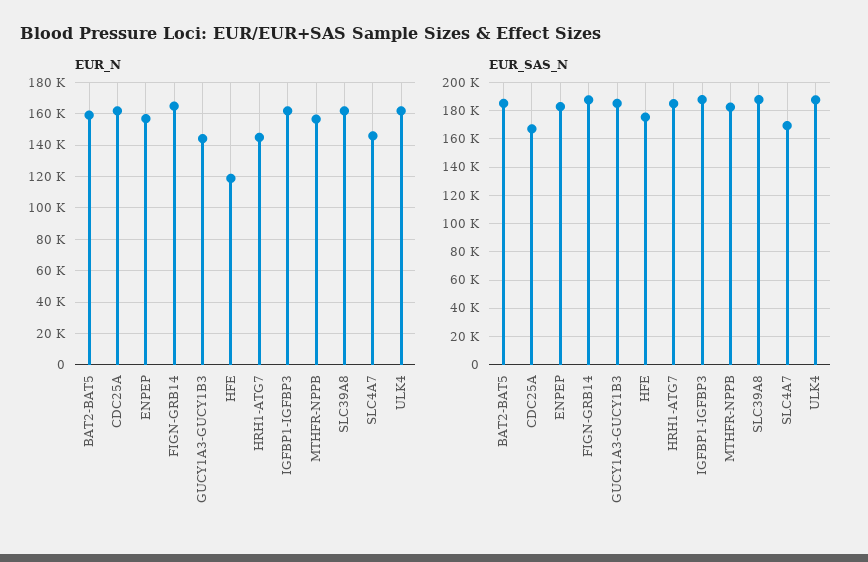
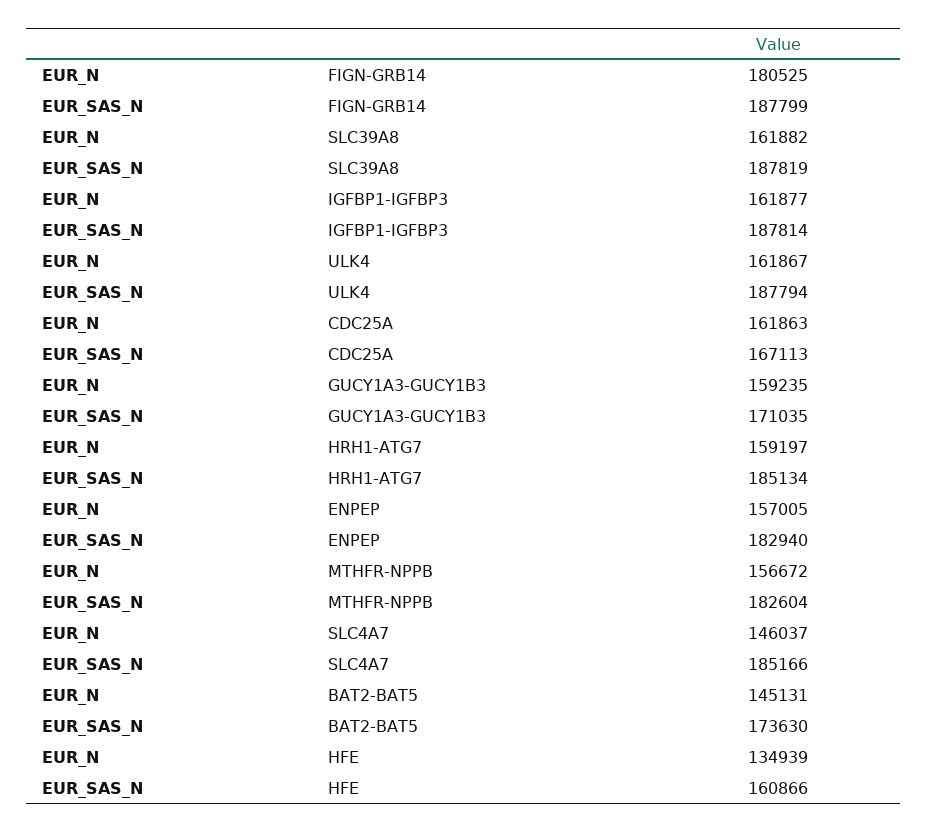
  {
    "EUR_N": {
-     "BAT2-BAT5": 160000,
+     "BAT2-BAT5": 145131,
      "CDC25A": 161863,
      "ENPEP": 157005,
-     "FIGN-GRB14": 165000,
+     "FIGN-GRB14": 180525,
-     "GUCY1A3-GUCY1B3": 145000,
+     "GUCY1A3-GUCY1B3": 159235,
-     "HFE": 120000,
+     "HFE": 134939,
-     "HRH1-ATG7": 145000,
+     "HRH1-ATG7": 159197,
      "IGFBP1-IGFBP3": 161877,
      "MTHFR-NPPB": 156672,
      "SLC39A8": 161882,
      "SLC4A7": 146037,
      "ULK4": 161867
    },
    "EUR_SAS_N": {
-     "BAT2-BAT5": 185000,
+     "BAT2-BAT5": 173630,
      "CDC25A": 167113,
      "ENPEP": 182940,
      "FIGN-GRB14": 187799,
-     "GUCY1A3-GUCY1B3": 185000,
+     "GUCY1A3-GUCY1B3": 171035,
-     "HFE": 175000,
+     "HFE": 160866,
      "HRH1-ATG7": 185134,
      "IGFBP1-IGFBP3": 187814,
      "MTHFR-NPPB": 182604,
      "SLC39A8": 187819,
-     "SLC4A7": 170000,
+     "SLC4A7": 185166,
      "ULK4": 187794
    }
  }

